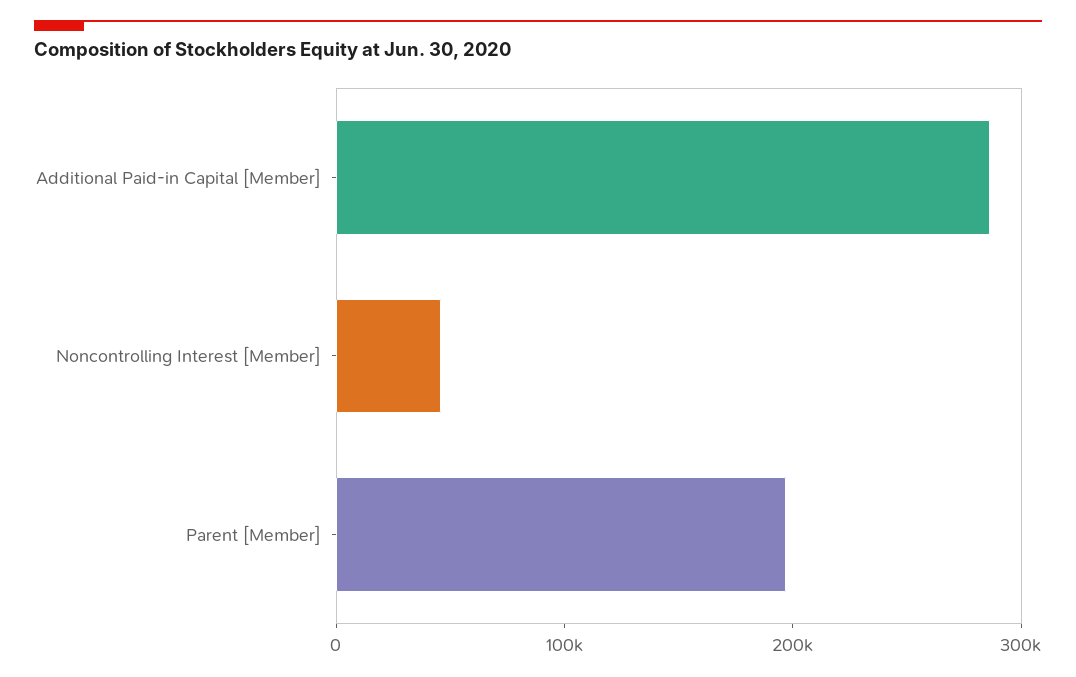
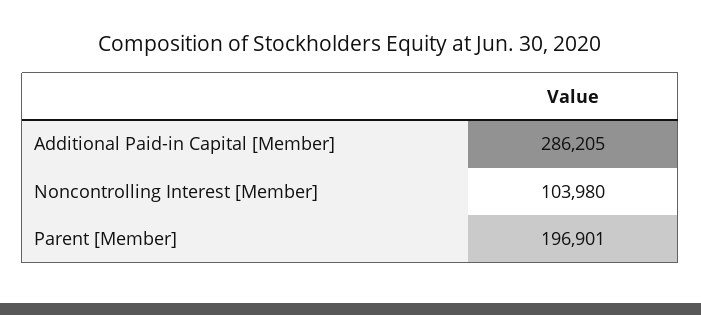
  {
    "Additional Paid-in Capital [Member]": 286205,
-   "Noncontrolling Interest [Member]": 40000,
+   "Noncontrolling Interest [Member]": 103980,
    "Parent [Member]": 196901
  }

